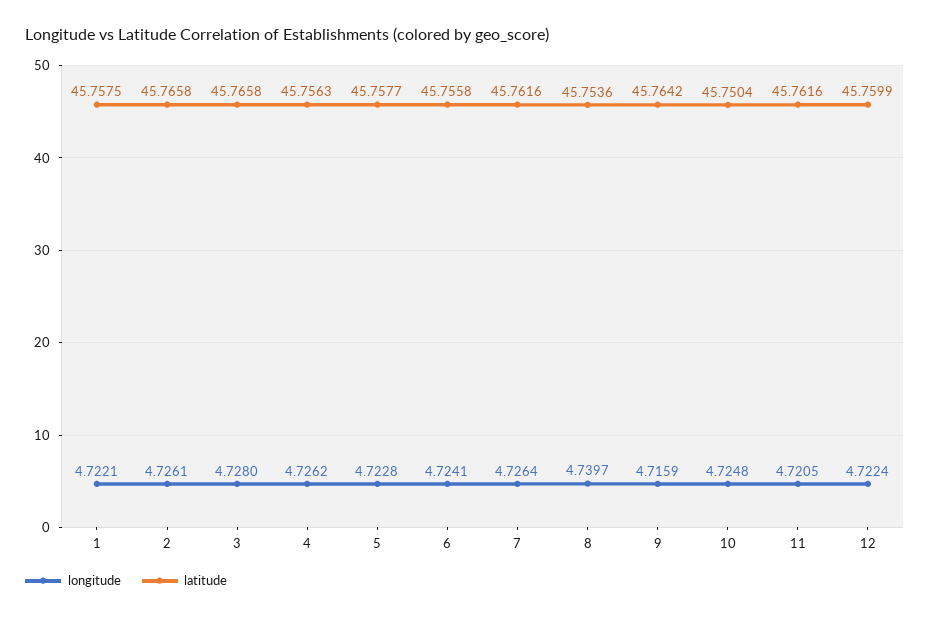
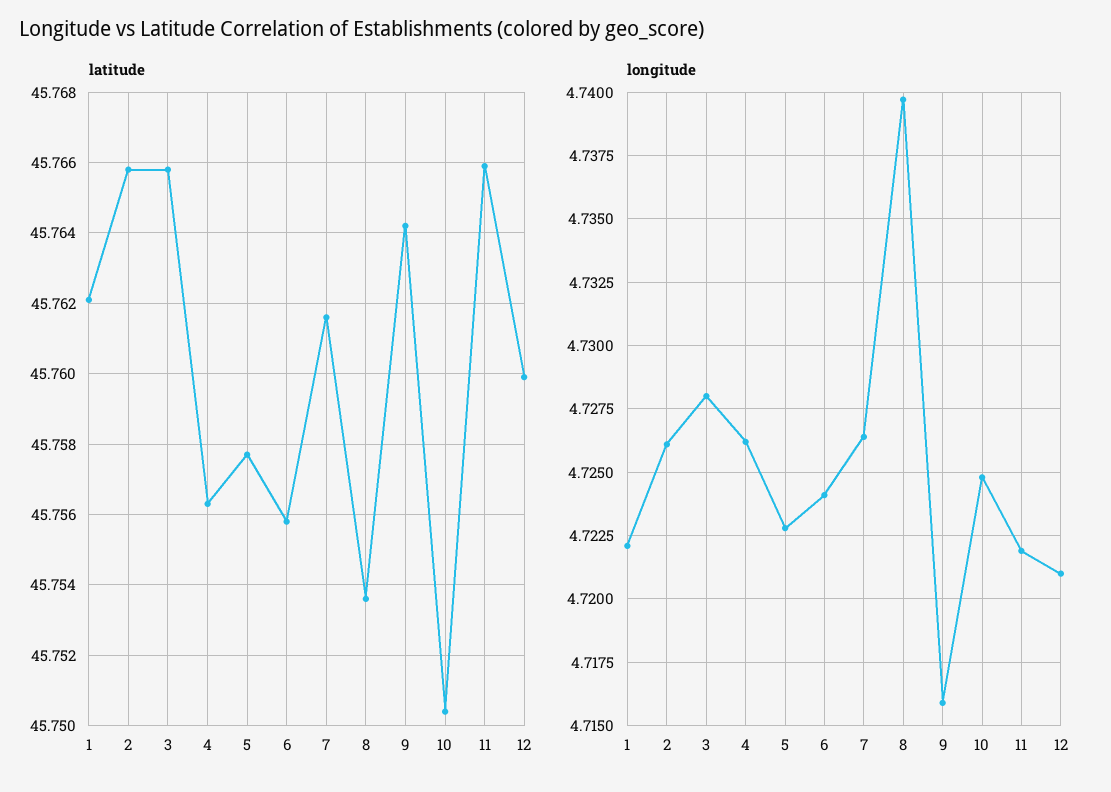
  {
    "longitude": {
      "1": 4.7221,
      "2": 4.7261,
      "3": 4.728,
      "4": 4.7262,
      "5": 4.7228,
      "6": 4.7241,
      "7": 4.7264,
      "8": 4.7397,
      "9": 4.7159,
      "10": 4.7248,
-     "11": 4.7205,
+     "11": 4.722,
-     "12": 4.7224
+     "12": 4.721
    },
    "latitude": {
-     "1": 45.7575,
+     "1": 45.762,
      "2": 45.7658,
      "3": 45.7658,
      "4": 45.7563,
      "5": 45.7577,
      "6": 45.7558,
      "7": 45.7616,
      "8": 45.7536,
      "9": 45.7642,
      "10": 45.7504,
-     "11": 45.7616,
+     "11": 45.766,
      "12": 45.7599
    }
  }

